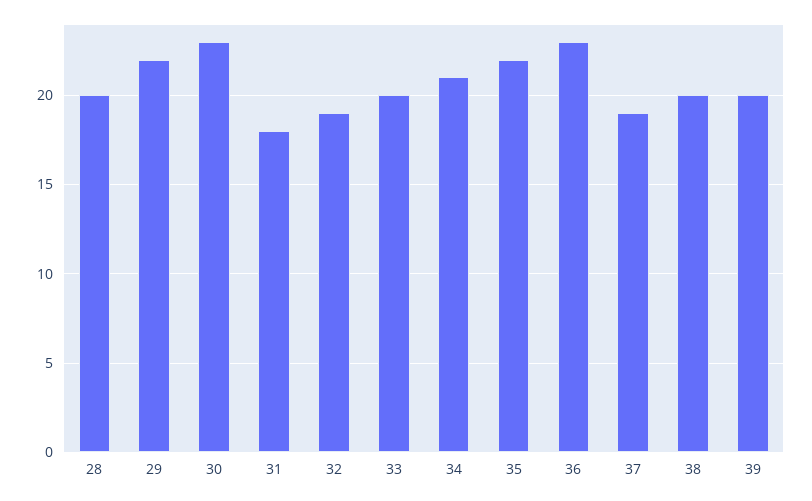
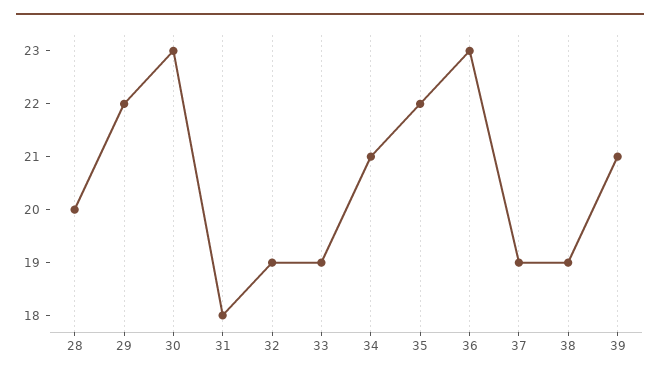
  {
    "28": 20,
    "29": 22,
    "30": 23,
    "31": 18,
    "32": 19,
-   "33": 20,
+   "33": 19,
    "34": 21,
    "35": 22,
    "36": 23,
    "37": 19,
-   "38": 20,
+   "38": 19,
-   "39": 20
+   "39": 21
  }

